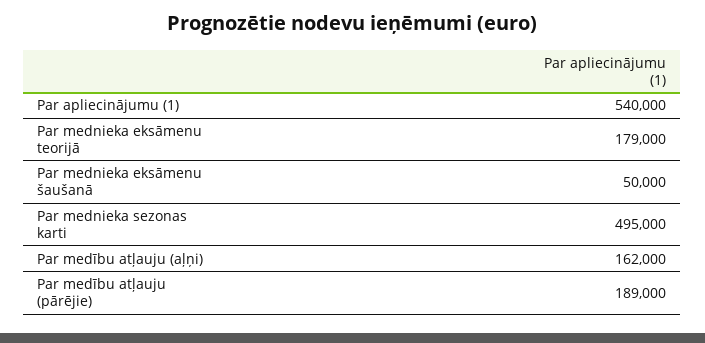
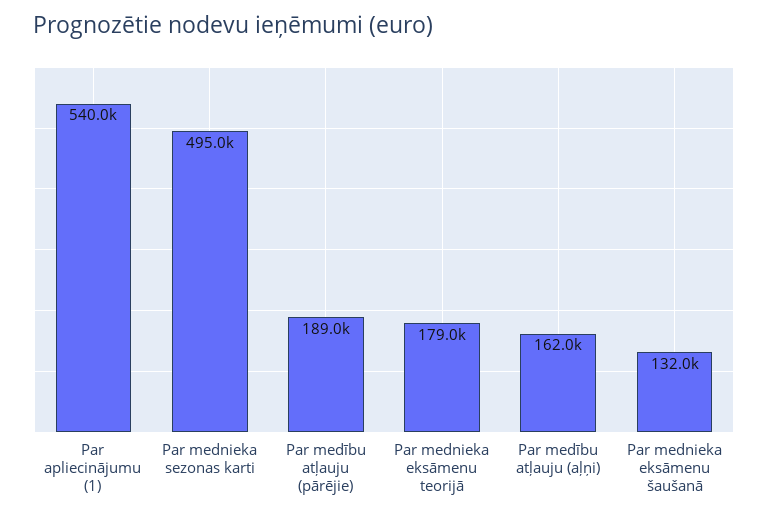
  {
    "Par apliecinājumu (1)": 540000,
    "Par mednieka eksāmenu teorijā": 179000,
-   "Par mednieka eksāmenu šaušanā": 50000,
+   "Par mednieka eksāmenu šaušanā": 132000,
    "Par mednieka sezonas karti": 495000,
    "Par medību atļauju (aļņi)": 162000,
    "Par medību atļauju (pārējie)": 189000
  }

